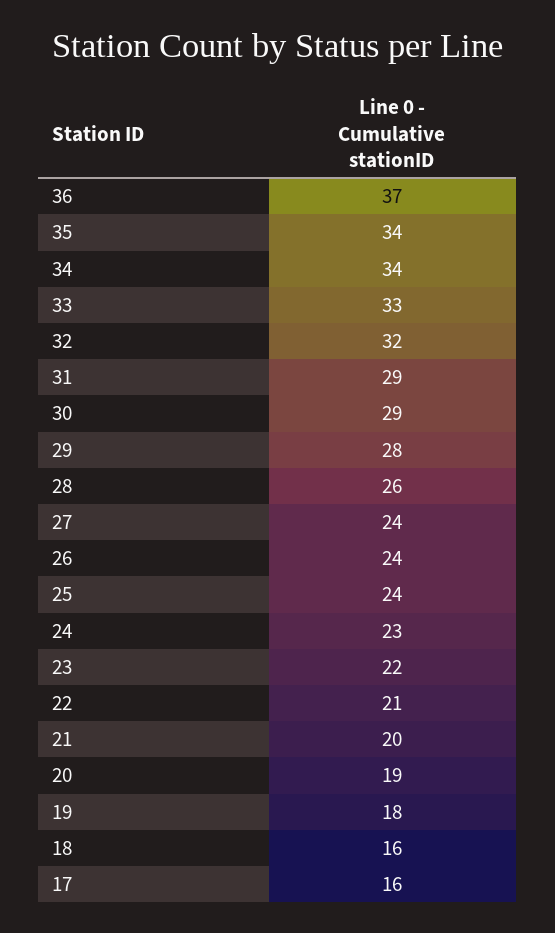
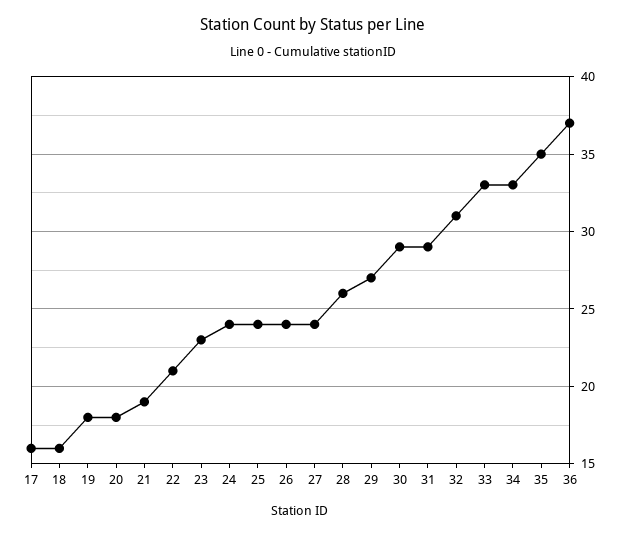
  {
    "36": 37,
-   "35": 34,
+   "35": 35,
-   "34": 34,
+   "34": 33,
    "33": 33,
-   "32": 32,
+   "32": 31,
    "31": 29,
    "30": 29,
-   "29": 28,
+   "29": 27,
    "28": 26,
    "27": 24,
    "26": 24,
    "25": 24,
-   "24": 23,
+   "24": 24,
-   "23": 22,
+   "23": 23,
    "22": 21,
-   "21": 20,
+   "21": 19,
-   "20": 19,
+   "20": 18,
    "19": 18,
    "18": 16,
    "17": 16
  }

